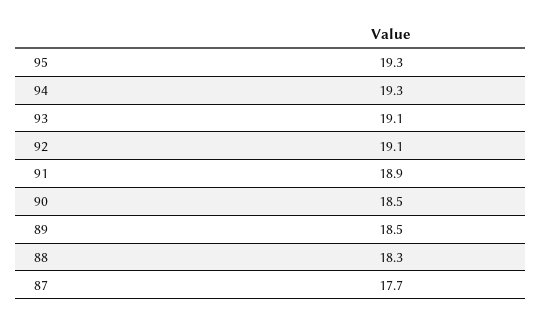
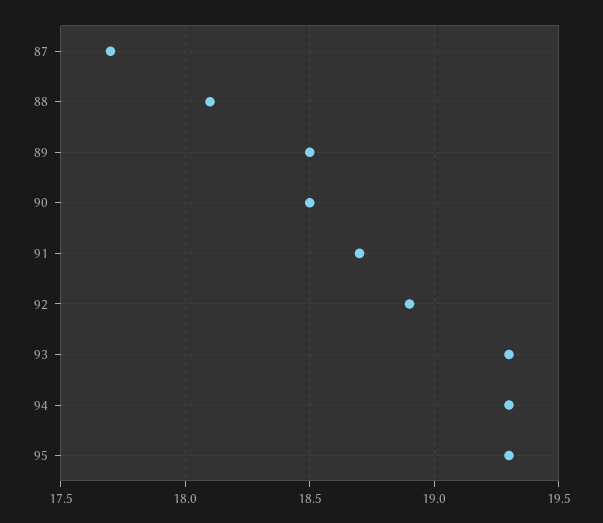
  {
    "95": 19.3,
    "94": 19.3,
-   "93": 19.1,
+   "93": 19.3,
-   "92": 19.1,
+   "92": 18.9,
-   "91": 18.9,
+   "91": 18.7,
    "90": 18.5,
    "89": 18.5,
-   "88": 18.3,
+   "88": 18.1,
    "87": 17.7
  }

